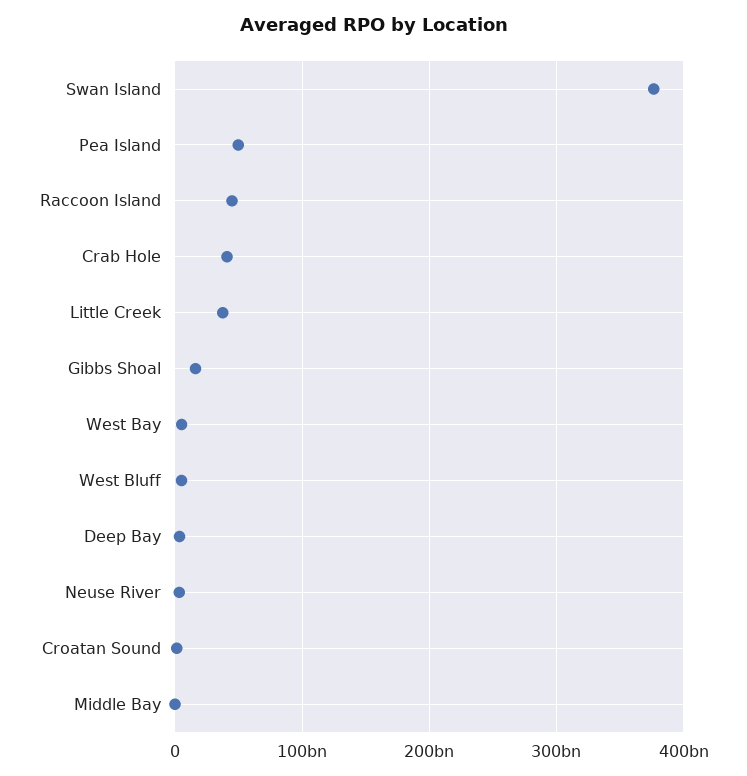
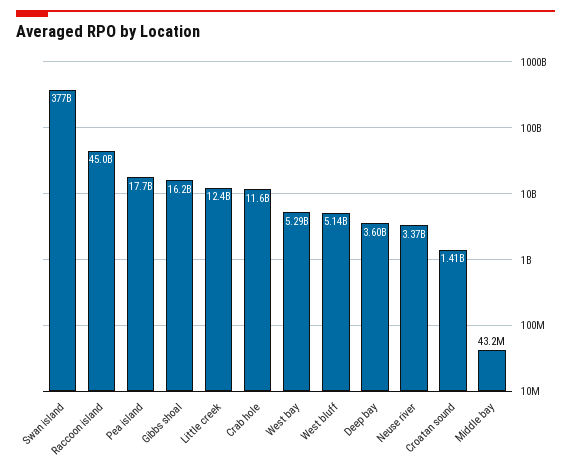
  {
    "Swan Island": 377000000000,
-   "Pea Island": 50000000000,
+   "Pea Island": 17700000000,
    "Raccoon Island": 45000000000,
-   "Crab Hole": 40000000000,
+   "Crab Hole": 11600000000,
-   "Little Creek": 40000000000,
+   "Little Creek": 12400000000,
    "Gibbs Shoal": 16200000000,
    "West Bay": 5290000000,
    "West Bluff": 5140000000,
    "Deep Bay": 3600000000,
    "Neuse River": 3370000000,
    "Croatan Sound": 1410000000,
    "Middle Bay": 43200000
  }

